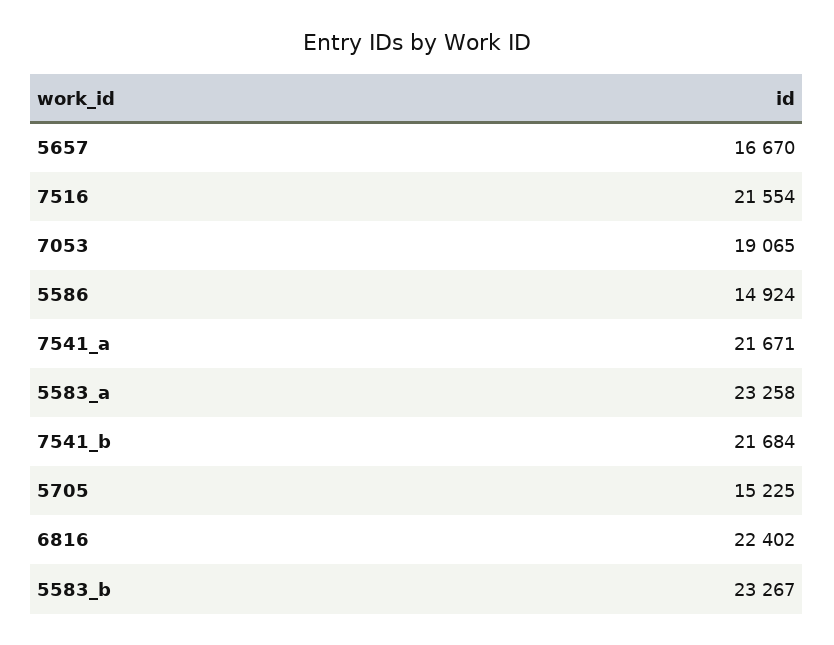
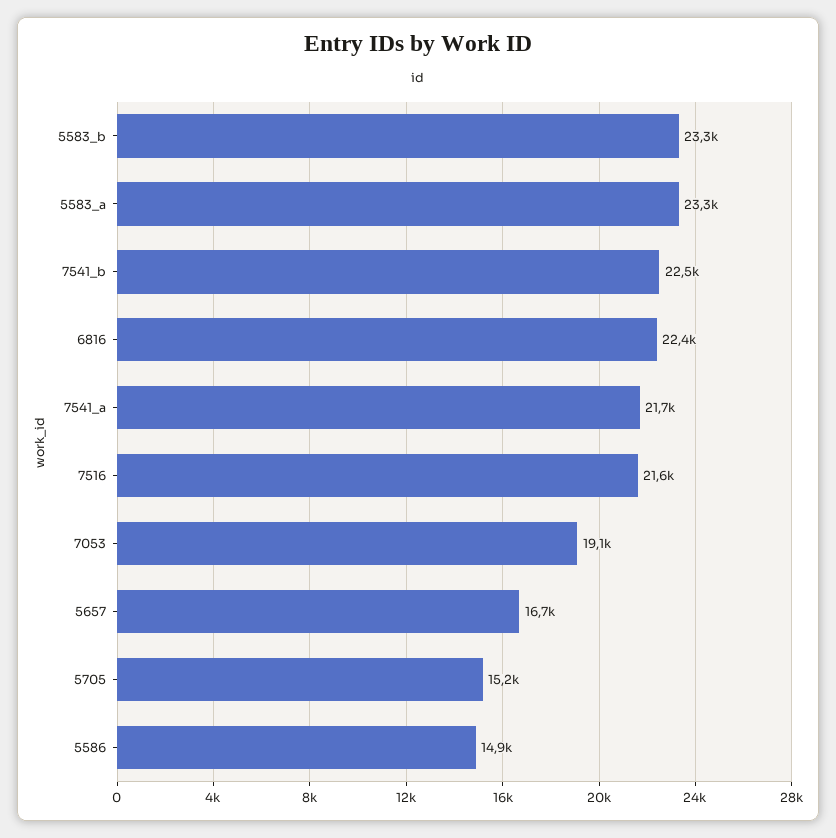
  {
    "5657": 16670,
    "7516": 21554,
    "7053": 19065,
    "5586": 14924,
    "7541_a": 21671,
    "5583_a": 23258,
-   "7541_b": 21684,
+   "7541_b": 22500,
    "5705": 15225,
    "6816": 22402,
    "5583_b": 23267
  }

